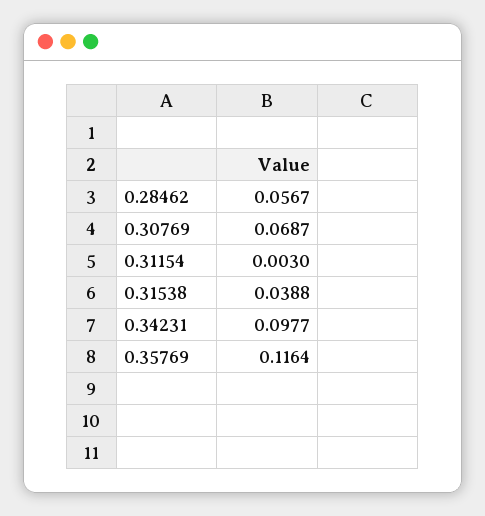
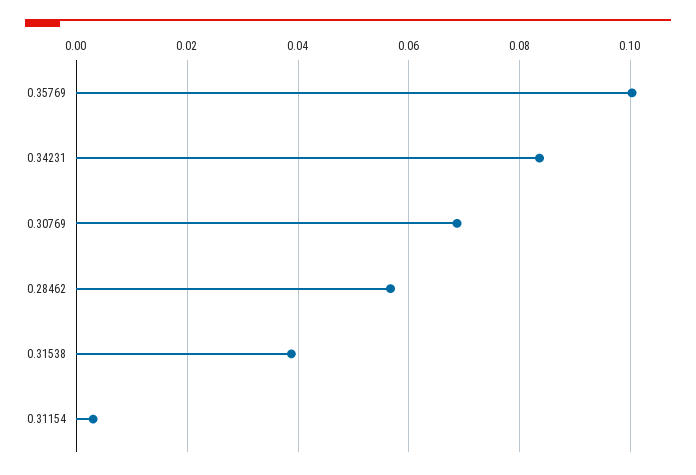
  {
    "0.28462": 0.0567,
    "0.30769": 0.0687,
    "0.31154": 0.003,
    "0.31538": 0.0388,
-   "0.34231": 0.0977,
+   "0.34231": 0.084,
-   "0.35769": 0.1164
+   "0.35769": 0.1
  }

